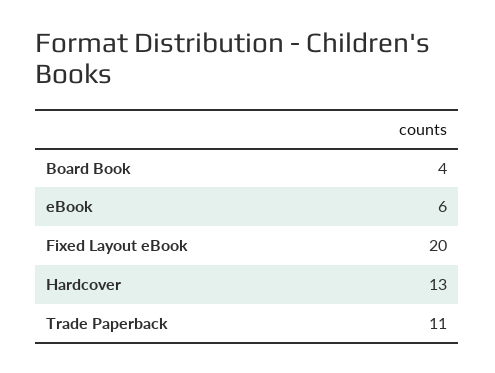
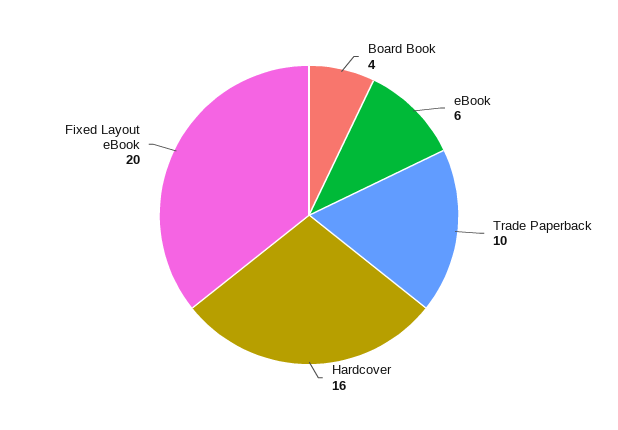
  {
    "Board Book": 4,
    "eBook": 6,
    "Fixed Layout eBook": 20,
-   "Hardcover": 13,
+   "Hardcover": 16,
-   "Trade Paperback": 11
+   "Trade Paperback": 10
  }

